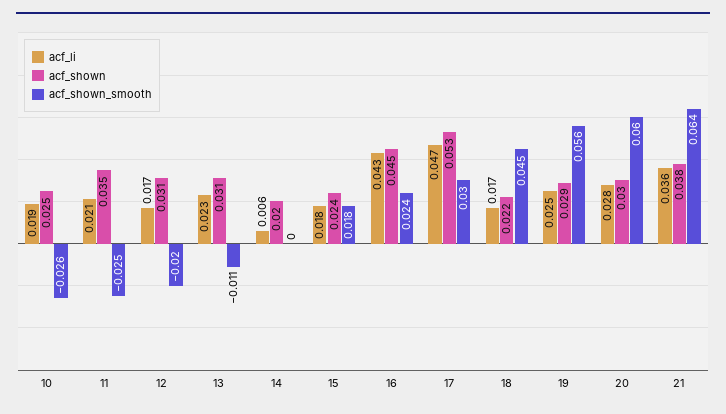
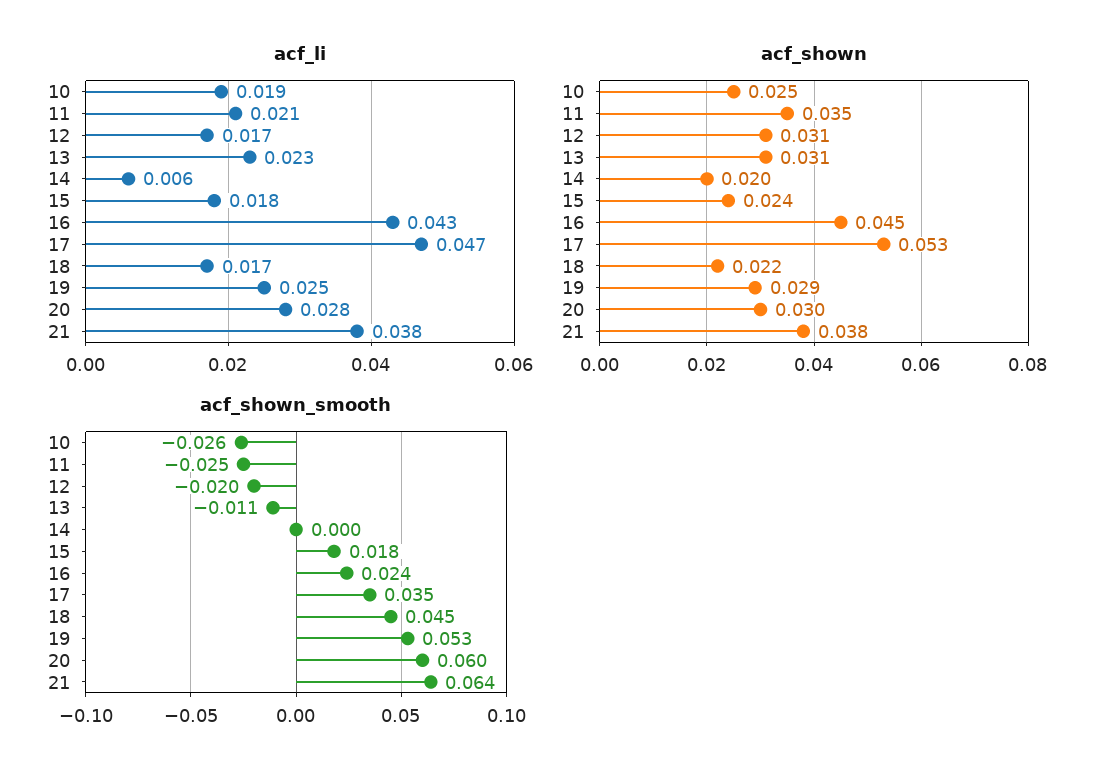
  {
    "acf_li": {
      "10": 0.019,
      "11": 0.021,
      "12": 0.017,
      "13": 0.023,
      "14": 0.006,
      "15": 0.018,
      "16": 0.043,
      "17": 0.047,
      "18": 0.017,
      "19": 0.025,
      "20": 0.028,
-     "21": 0.036
+     "21": 0.038
    },
    "acf_shown": {
      "10": 0.025,
      "11": 0.035,
      "12": 0.031,
      "13": 0.031,
      "14": 0.02,
      "15": 0.024,
      "16": 0.045,
      "17": 0.053,
      "18": 0.022,
      "19": 0.029,
      "20": 0.03,
      "21": 0.038
    },
    "acf_shown_smooth": {
      "10": -0.026,
      "11": -0.025,
      "12": -0.02,
      "13": -0.011,
      "14": 0,
      "15": 0.018,
      "16": 0.024,
-     "17": 0.03,
+     "17": 0.035,
      "18": 0.045,
-     "19": 0.056,
+     "19": 0.053,
      "20": 0.06,
      "21": 0.064
    }
  }

